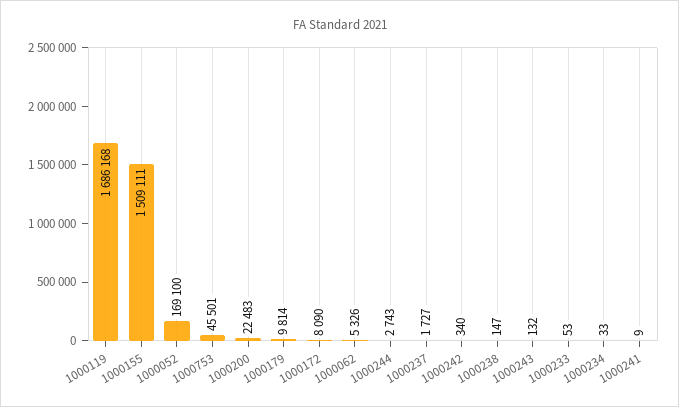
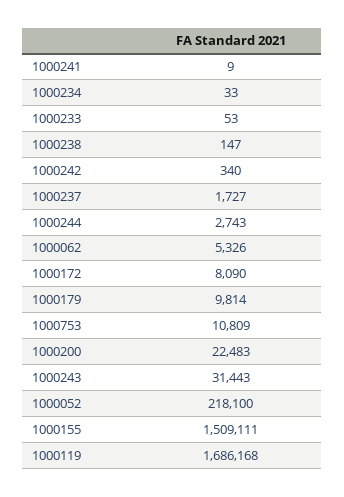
  {
    "1000119": 1686168,
    "1000155": 1509111,
-   "1000052": 169100,
+   "1000052": 218100,
-   "1000753": 45501,
+   "1000753": 10809,
    "1000200": 22483,
    "1000179": 9814,
    "1000172": 8090,
    "1000062": 5326,
    "1000244": 2743,
    "1000237": 1727,
    "1000242": 340,
    "1000238": 147,
-   "1000243": 132,
+   "1000243": 31443,
    "1000233": 53,
    "1000234": 33,
    "1000241": 9
  }

